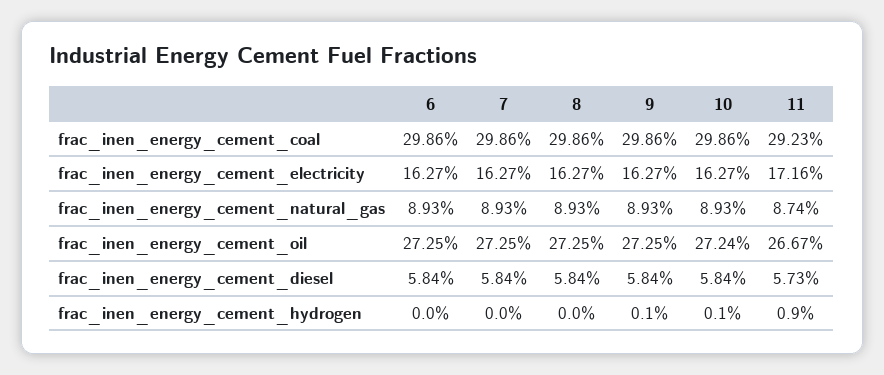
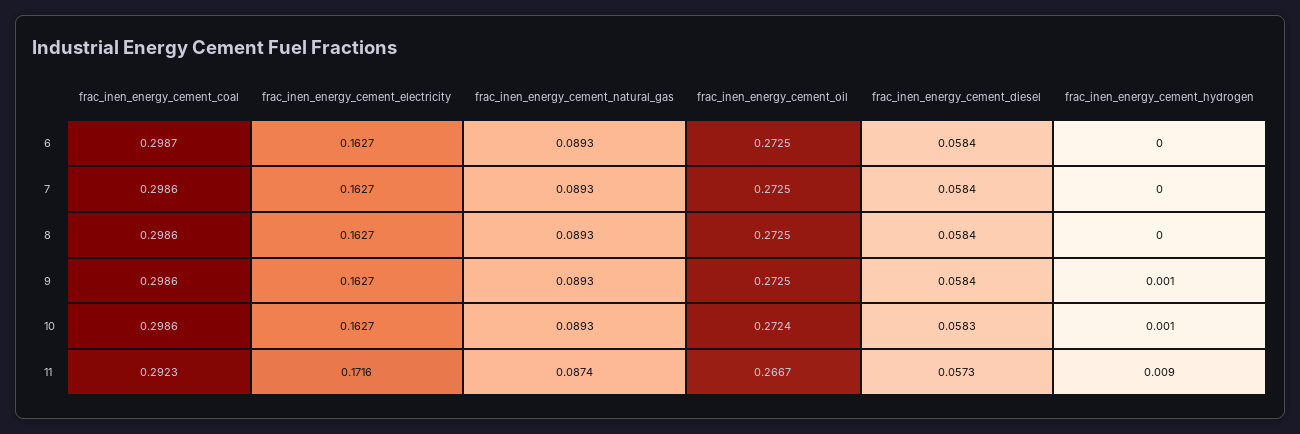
  {
    "6": {
-     "frac_inen_energy_cement_coal": 0.2986,
+     "frac_inen_energy_cement_coal": 0.2987,
      "frac_inen_energy_cement_electricity": 0.1627,
      "frac_inen_energy_cement_natural_gas": 0.0893,
      "frac_inen_energy_cement_oil": 0.2725,
      "frac_inen_energy_cement_diesel": 0.0584,
      "frac_inen_energy_cement_hydrogen": 0
    },
    "7": {
      "frac_inen_energy_cement_coal": 0.2986,
      "frac_inen_energy_cement_electricity": 0.1627,
      "frac_inen_energy_cement_natural_gas": 0.0893,
      "frac_inen_energy_cement_oil": 0.2725,
      "frac_inen_energy_cement_diesel": 0.0584,
      "frac_inen_energy_cement_hydrogen": 0
    },
    "8": {
      "frac_inen_energy_cement_coal": 0.2986,
      "frac_inen_energy_cement_electricity": 0.1627,
      "frac_inen_energy_cement_natural_gas": 0.0893,
      "frac_inen_energy_cement_oil": 0.2725,
      "frac_inen_energy_cement_diesel": 0.0584,
      "frac_inen_energy_cement_hydrogen": 0
    },
    "9": {
      "frac_inen_energy_cement_coal": 0.2986,
      "frac_inen_energy_cement_electricity": 0.1627,
      "frac_inen_energy_cement_natural_gas": 0.0893,
      "frac_inen_energy_cement_oil": 0.2725,
      "frac_inen_energy_cement_diesel": 0.0584,
      "frac_inen_energy_cement_hydrogen": 0.001
    },
    "10": {
      "frac_inen_energy_cement_coal": 0.2986,
      "frac_inen_energy_cement_electricity": 0.1627,
      "frac_inen_energy_cement_natural_gas": 0.0893,
      "frac_inen_energy_cement_oil": 0.2724,
-     "frac_inen_energy_cement_diesel": 0.0584,
+     "frac_inen_energy_cement_diesel": 0.0583,
      "frac_inen_energy_cement_hydrogen": 0.001
    },
    "11": {
      "frac_inen_energy_cement_coal": 0.2923,
      "frac_inen_energy_cement_electricity": 0.1716,
      "frac_inen_energy_cement_natural_gas": 0.0874,
      "frac_inen_energy_cement_oil": 0.2667,
      "frac_inen_energy_cement_diesel": 0.0573,
      "frac_inen_energy_cement_hydrogen": 0.009
    }
  }

